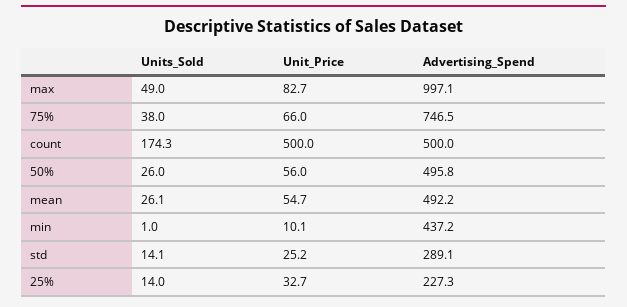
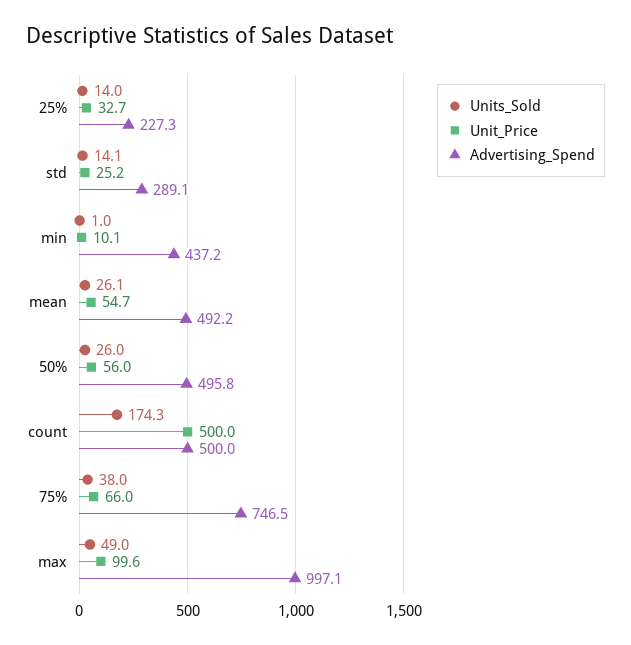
  {
    "Units_Sold": {
      "max": 49,
      "75%": 38,
      "count": 174.3,
      "50%": 26,
      "mean": 26.1,
      "min": 1,
      "std": 14.1,
      "25%": 14
    },
    "Unit_Price": {
-     "max": 82.7,
+     "max": 99.6,
      "75%": 66,
      "count": 500,
      "50%": 56,
      "mean": 54.7,
      "min": 10.1,
      "std": 25.2,
      "25%": 32.7
    },
    "Advertising_Spend": {
      "max": 997.1,
      "75%": 746.5,
      "count": 500,
      "50%": 495.8,
      "mean": 492.2,
      "min": 437.2,
      "std": 289.1,
      "25%": 227.3
    }
  }

